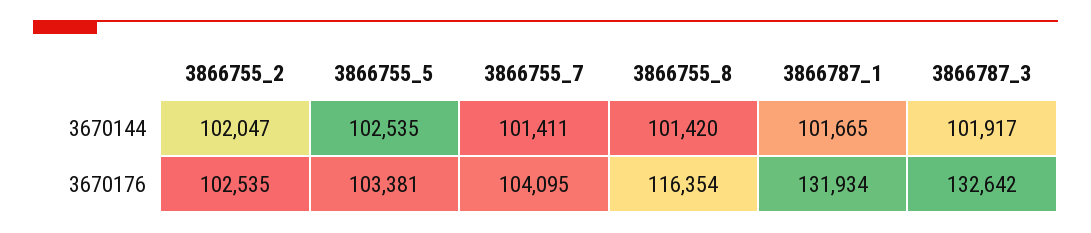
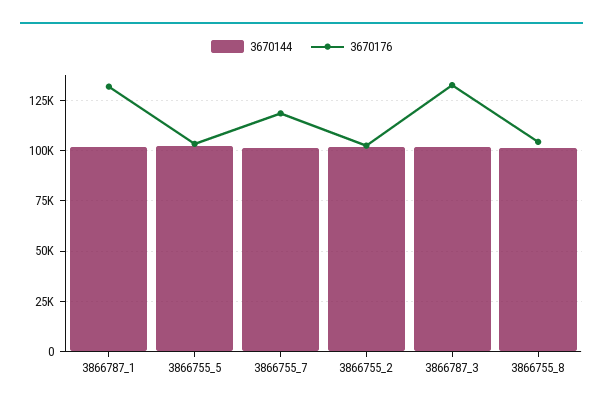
  {
    "3670144": {
      "3866755_2": 102047,
      "3866755_5": 102535,
      "3866755_7": 101411,
      "3866755_8": 101420,
      "3866787_1": 101665,
      "3866787_3": 101917
    },
    "3670176": {
      "3866755_2": 102535,
      "3866755_5": 103381,
-     "3866755_7": 104095,
+     "3866755_7": 120000,
-     "3866755_8": 116354,
+     "3866755_8": 105000,
      "3866787_1": 131934,
      "3866787_3": 132642
    }
  }

